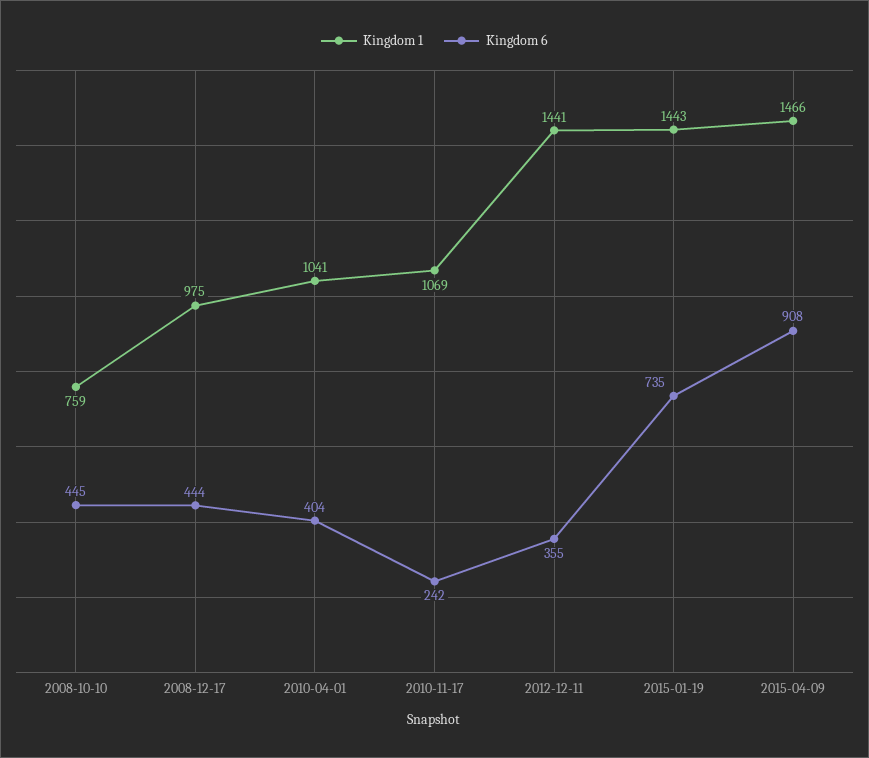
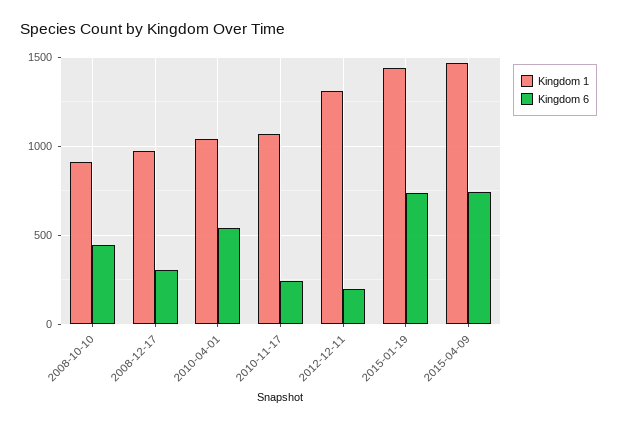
  {
    "Kingdom 1": {
-     "2008-10-10": 759,
+     "2008-10-10": 900,
      "2008-12-17": 975,
      "2010-04-01": 1041,
      "2010-11-17": 1069,
-     "2012-12-11": 1441,
+     "2012-12-11": 1300,
      "2015-01-19": 1443,
      "2015-04-09": 1466
    },
    "Kingdom 6": {
      "2008-10-10": 445,
-     "2008-12-17": 444,
+     "2008-12-17": 300,
-     "2010-04-01": 404,
+     "2010-04-01": 550,
      "2010-11-17": 242,
-     "2012-12-11": 355,
+     "2012-12-11": 200,
      "2015-01-19": 735,
-     "2015-04-09": 908
+     "2015-04-09": 750
    }
  }

